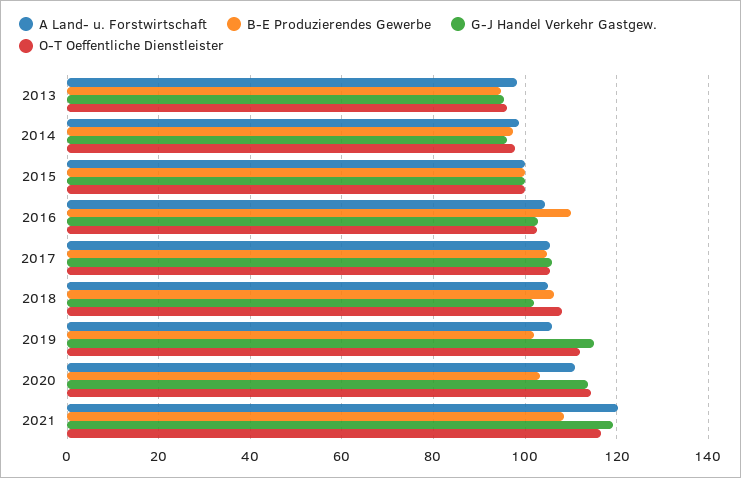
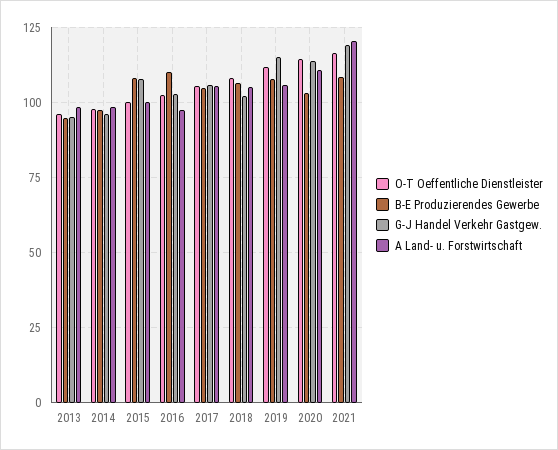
  {
    "A Land- u. Forstwirtschaft": {
      "2013": 98,
      "2014": 98,
      "2015": 100,
-     "2016": 104,
+     "2016": 97.5,
      "2017": 106,
      "2018": 106,
      "2019": 106,
      "2020": 110,
      "2021": 120
    },
    "B-E Produzierendes Gewerbe": {
      "2013": 94,
      "2014": 98,
-     "2015": 100,
+     "2015": 107.5,
      "2016": 110,
      "2017": 104,
      "2018": 106,
-     "2019": 102,
+     "2019": 107.5,
      "2020": 104,
      "2021": 108
    },
    "G-J Handel Verkehr Gastgew.": {
      "2013": 96,
      "2014": 96,
-     "2015": 100,
+     "2015": 107.5,
      "2016": 102,
      "2017": 106,
      "2018": 102,
      "2019": 116,
      "2020": 114,
      "2021": 120
    },
    "O-T Oeffentliche Dienstleister": {
      "2013": 96,
      "2014": 98,
      "2015": 100,
      "2016": 102,
      "2017": 106,
      "2018": 108,
      "2019": 112,
      "2020": 114,
      "2021": 116
    }
  }

